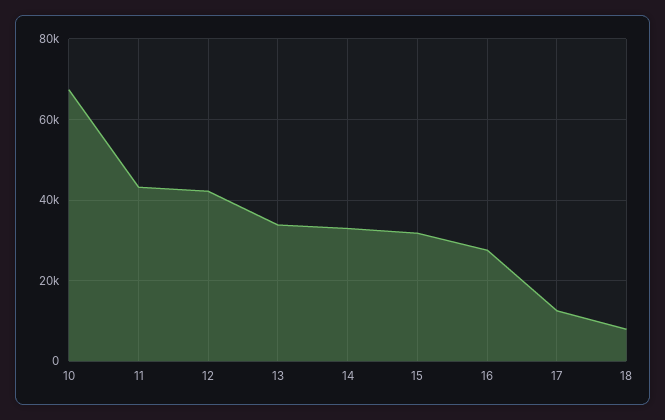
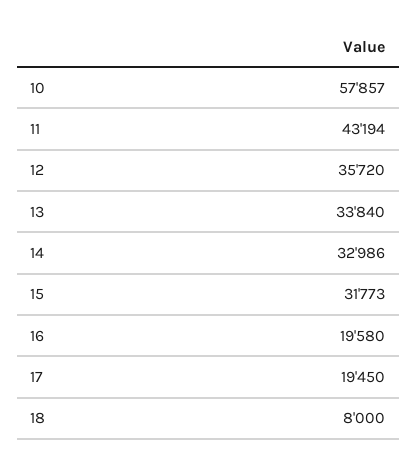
  {
-   "10": 68000,
+   "10": 57857,
    "11": 43194,
-   "12": 42000,
+   "12": 35720,
    "13": 33840,
    "14": 32986,
    "15": 31773,
-   "16": 28000,
+   "16": 19580,
-   "17": 12000,
+   "17": 19450,
    "18": 8000
  }

